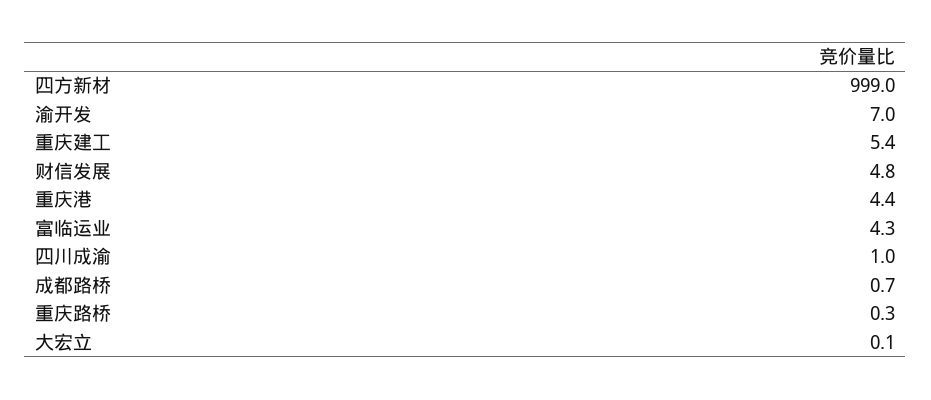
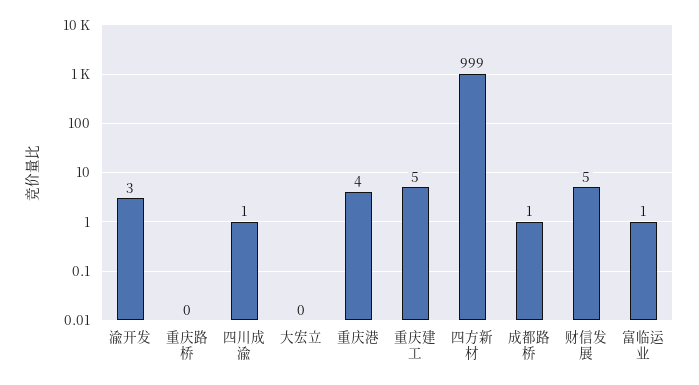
  {
    "四方新材": 999,
-   "渝开发": 7,
+   "渝开发": 3,
    "重庆建工": 5.4,
    "财信发展": 4.8,
    "重庆港": 4.4,
-   "富临运业": 4.3,
+   "富临运业": 1,
    "四川成渝": 1,
    "成都路桥": 0.7,
    "重庆路桥": 0.3,
    "大宏立": 0.1
  }

